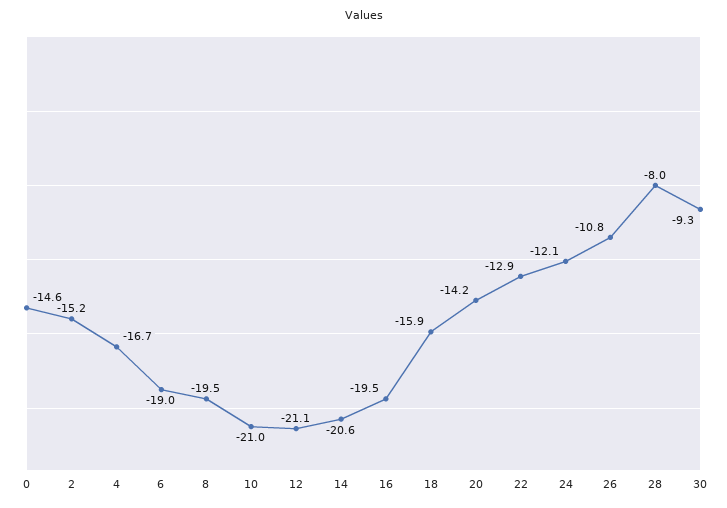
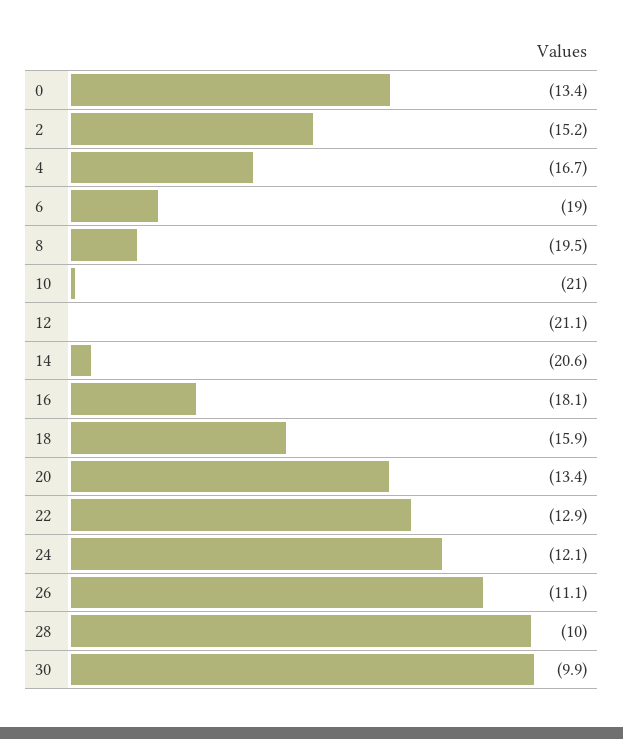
  {
-   "0": -14.6,
+   "0": -13.4,
    "2": -15.2,
    "4": -16.7,
    "6": -19,
    "8": -19.5,
    "10": -21,
    "12": -21.1,
    "14": -20.6,
-   "16": -19.5,
+   "16": -18.1,
    "18": -15.9,
-   "20": -14.2,
+   "20": -13.4,
    "22": -12.9,
    "24": -12.1,
-   "26": -10.8,
+   "26": -11.1,
-   "28": -8,
+   "28": -10,
-   "30": -9.3
+   "30": -9.9
  }

